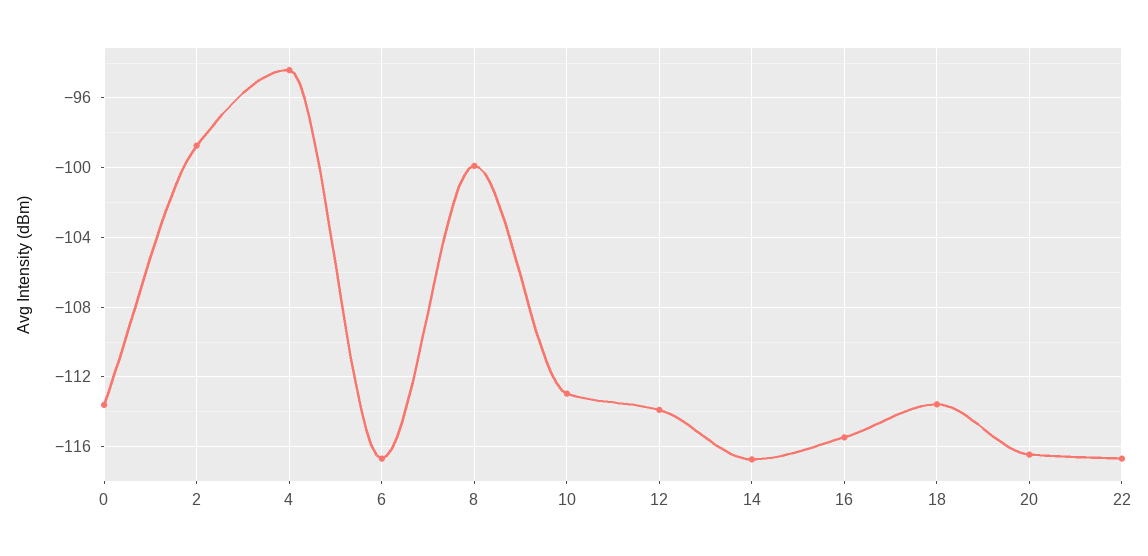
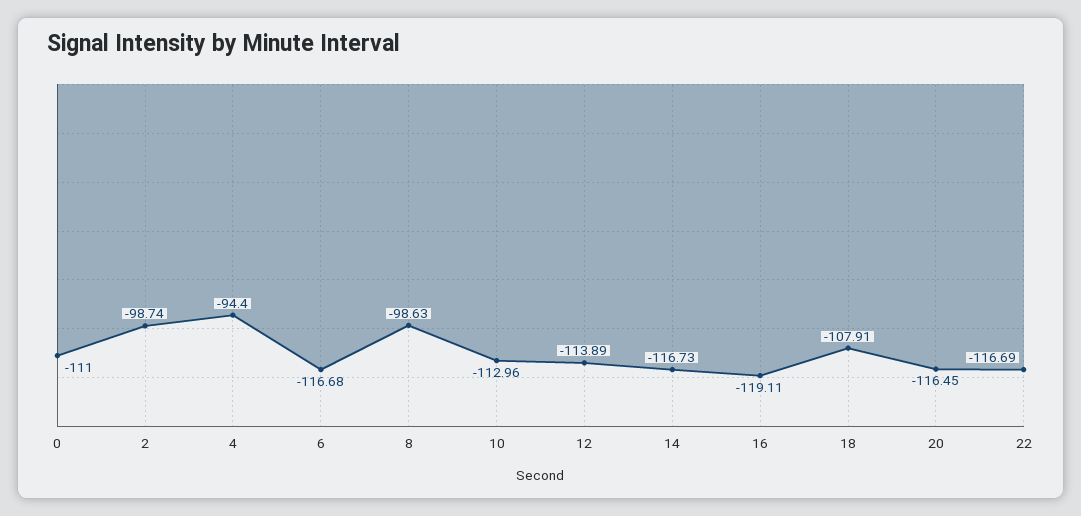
  {
-   "0": -113.5,
+   "0": -111,
    "2": -98.74,
    "4": -94.4,
    "6": -116.68,
-   "8": -100,
+   "8": -98.63,
    "10": -112.96,
    "12": -113.89,
    "14": -116.73,
-   "16": -115.5,
+   "16": -119.11,
-   "18": -113.5,
+   "18": -107.91,
    "20": -116.45,
    "22": -116.69
  }

